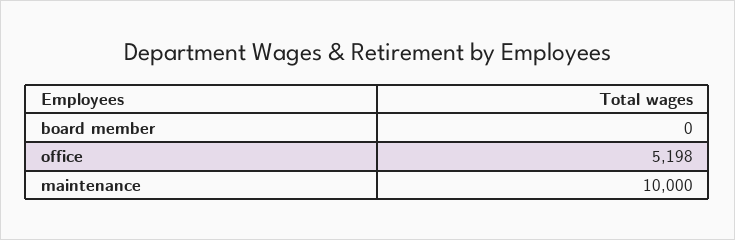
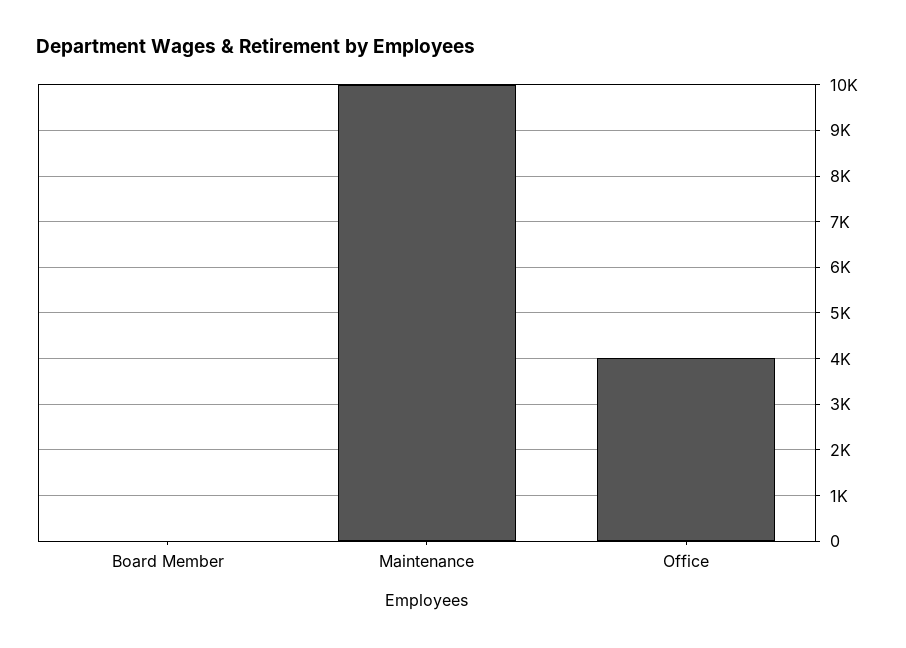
  {
    "board member": 0,
-   "office": 5198,
+   "office": 4000,
    "maintenance": 10000
  }

